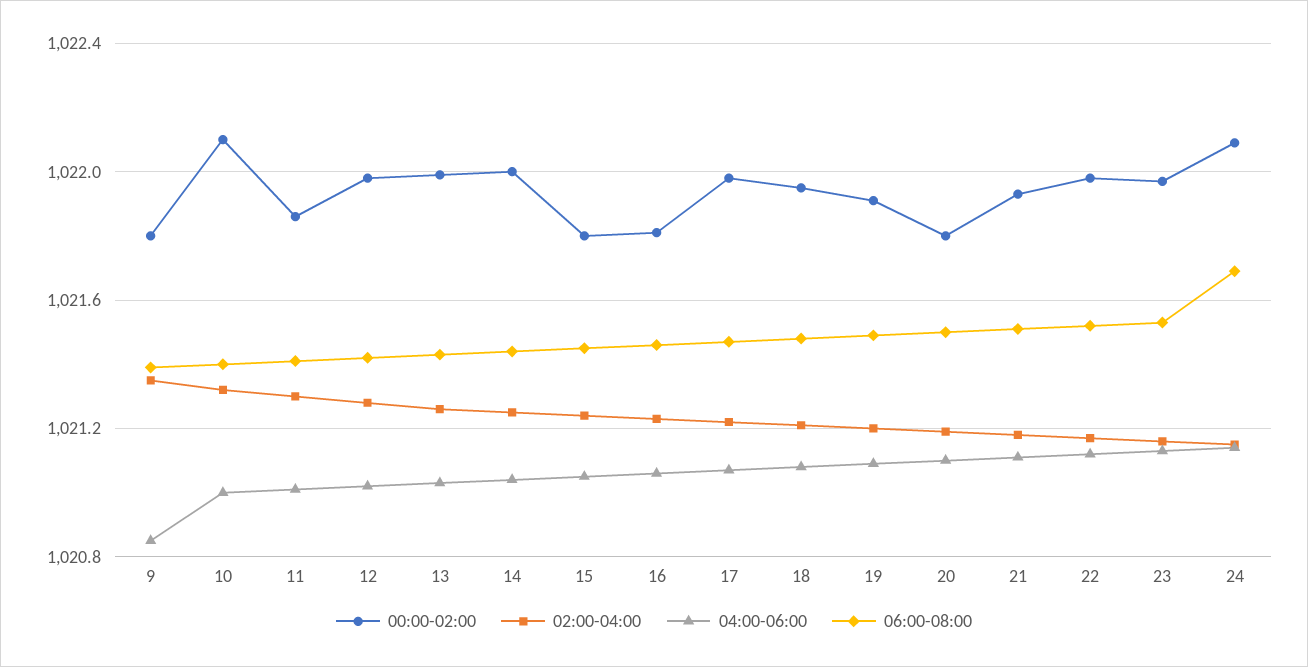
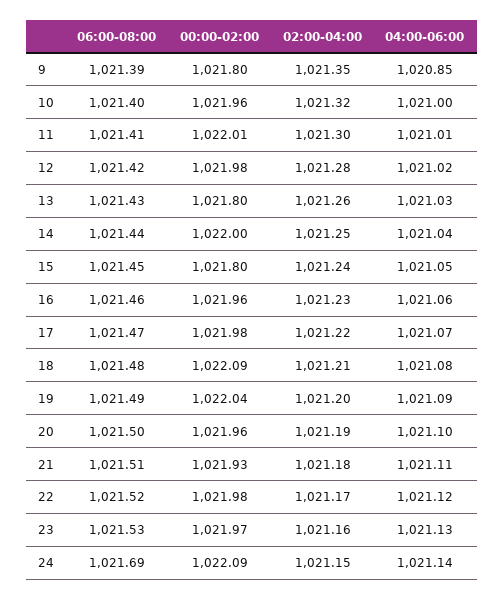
  {
    "00:00-02:00": {
      "9": 1021.8,
-     "10": 1022.1,
+     "10": 1021.96,
-     "11": 1021.85,
+     "11": 1022.01,
      "12": 1021.98,
-     "13": 1022,
+     "13": 1021.8,
      "14": 1022,
      "15": 1021.8,
-     "16": 1021.8,
+     "16": 1021.96,
      "17": 1021.98,
-     "18": 1021.95,
+     "18": 1022.09,
-     "19": 1021.9,
+     "19": 1022.04,
-     "20": 1021.8,
+     "20": 1021.96,
      "21": 1021.93,
      "22": 1021.98,
      "23": 1021.97,
      "24": 1022.09
    },
    "02:00-04:00": {
      "9": 1021.35,
      "10": 1021.32,
      "11": 1021.3,
      "12": 1021.28,
      "13": 1021.26,
      "14": 1021.25,
      "15": 1021.24,
      "16": 1021.23,
      "17": 1021.22,
      "18": 1021.21,
      "19": 1021.2,
      "20": 1021.19,
      "21": 1021.18,
      "22": 1021.17,
      "23": 1021.16,
      "24": 1021.15
    },
    "04:00-06:00": {
      "9": 1020.85,
      "10": 1021,
      "11": 1021.01,
      "12": 1021.02,
      "13": 1021.03,
      "14": 1021.04,
      "15": 1021.05,
      "16": 1021.06,
      "17": 1021.07,
      "18": 1021.08,
      "19": 1021.09,
      "20": 1021.1,
      "21": 1021.11,
      "22": 1021.12,
      "23": 1021.13,
      "24": 1021.14
    },
    "06:00-08:00": {
      "9": 1021.39,
      "10": 1021.4,
      "11": 1021.41,
      "12": 1021.42,
      "13": 1021.43,
      "14": 1021.44,
      "15": 1021.45,
      "16": 1021.46,
      "17": 1021.47,
      "18": 1021.48,
      "19": 1021.49,
      "20": 1021.5,
      "21": 1021.51,
      "22": 1021.52,
      "23": 1021.53,
      "24": 1021.69
    }
  }

